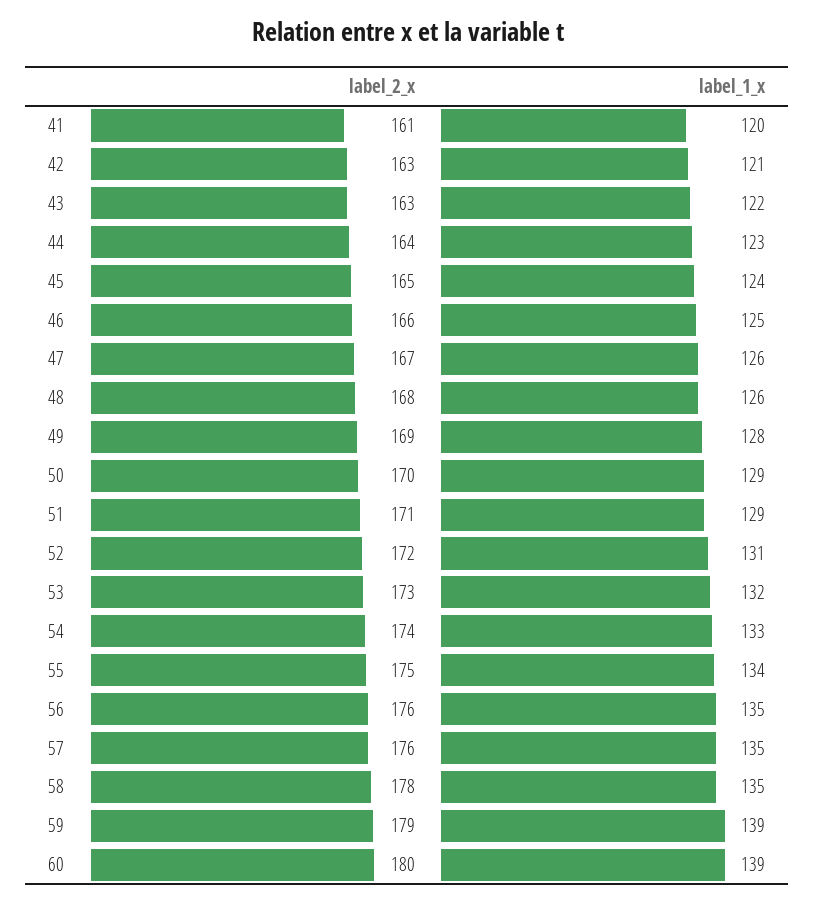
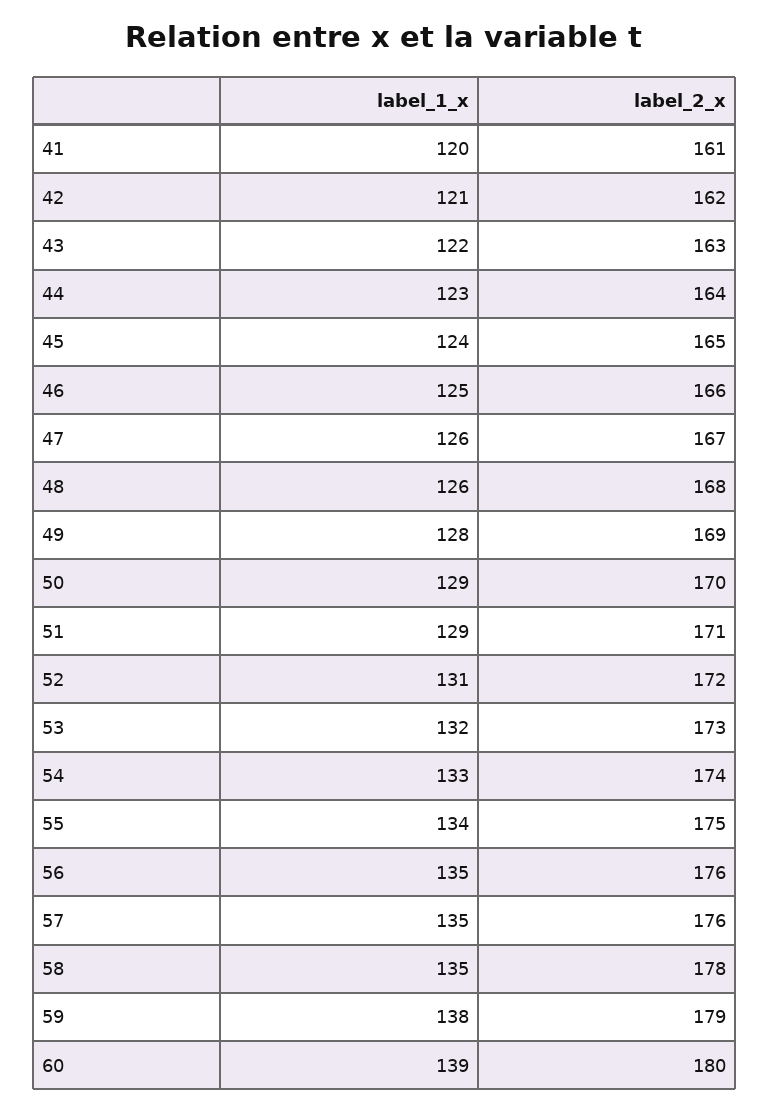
  {
    "label_2_x": {
      "41": 161,
-     "42": 163,
+     "42": 162,
      "43": 163,
      "44": 164,
      "45": 165,
      "46": 166,
      "47": 167,
      "48": 168,
      "49": 169,
      "50": 170,
      "51": 171,
      "52": 172,
      "53": 173,
      "54": 174,
      "55": 175,
      "56": 176,
      "57": 176,
      "58": 178,
      "59": 179,
      "60": 180
    },
    "label_1_x": {
      "41": 120,
      "42": 121,
      "43": 122,
      "44": 123,
      "45": 124,
      "46": 125,
      "47": 126,
      "48": 126,
      "49": 128,
      "50": 129,
      "51": 129,
      "52": 131,
      "53": 132,
      "54": 133,
      "55": 134,
      "56": 135,
      "57": 135,
      "58": 135,
-     "59": 139,
+     "59": 138,
      "60": 139
    }
  }

